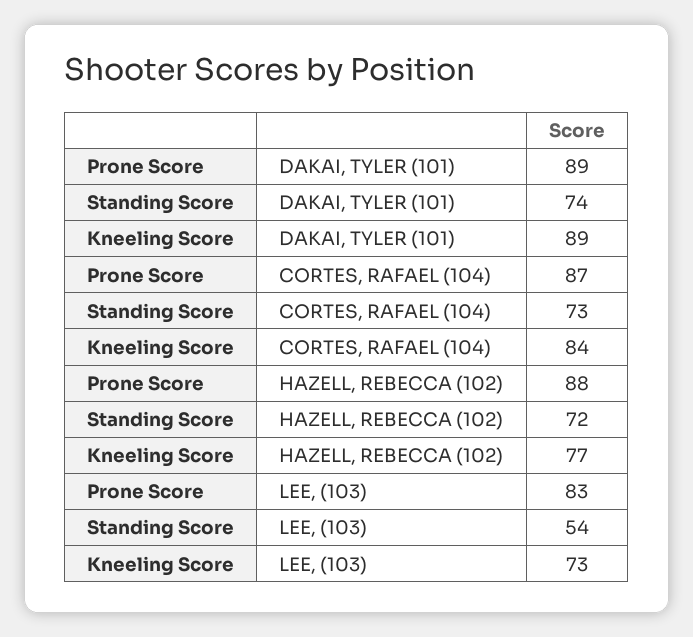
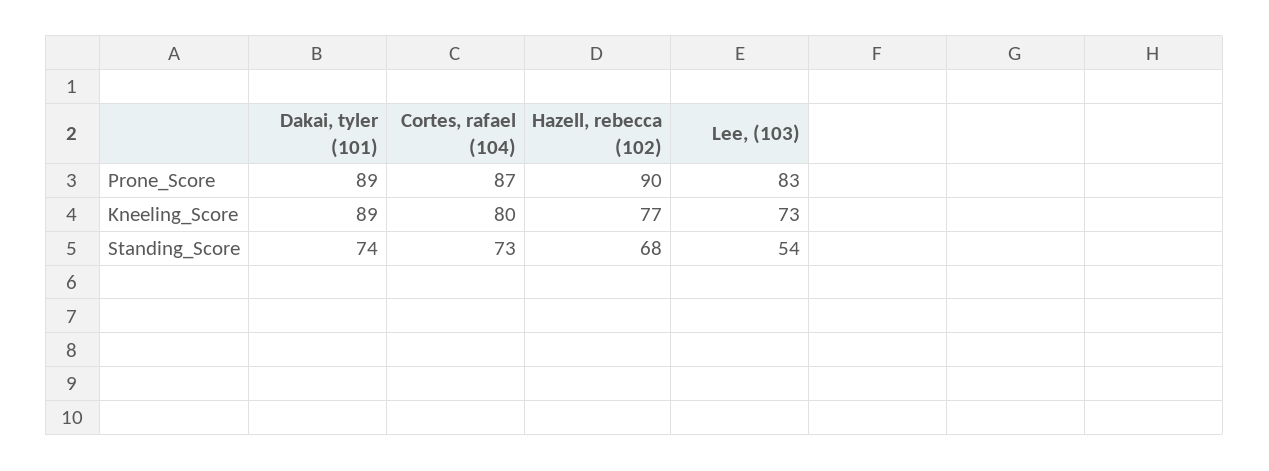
  {
    "Prone Score": {
      "DAKAI, TYLER (101)": 89,
      "CORTES, RAFAEL (104)": 87,
-     "HAZELL, REBECCA (102)": 88,
+     "HAZELL, REBECCA (102)": 90,
      "LEE, (103)": 83
    },
    "Standing Score": {
      "DAKAI, TYLER (101)": 74,
      "CORTES, RAFAEL (104)": 73,
-     "HAZELL, REBECCA (102)": 72,
+     "HAZELL, REBECCA (102)": 68,
      "LEE, (103)": 54
    },
    "Kneeling Score": {
      "DAKAI, TYLER (101)": 89,
-     "CORTES, RAFAEL (104)": 84,
+     "CORTES, RAFAEL (104)": 80,
      "HAZELL, REBECCA (102)": 77,
      "LEE, (103)": 73
    }
  }

